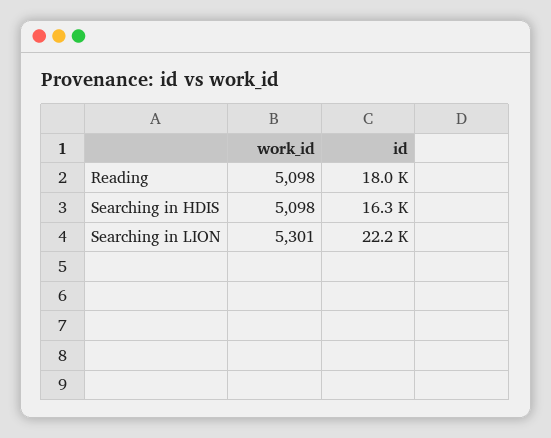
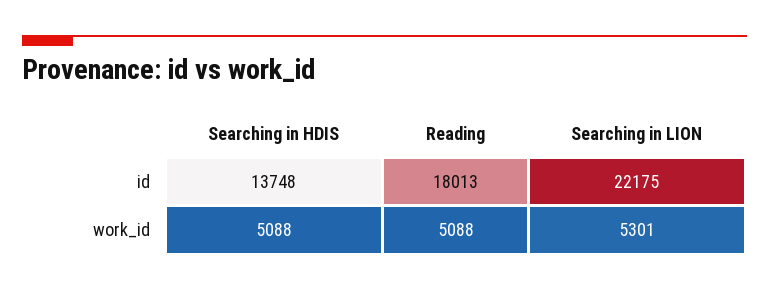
  {
    "work_id": {
-     "Reading": 5098,
+     "Reading": 5088,
-     "Searching in HDIS": 5098,
+     "Searching in HDIS": 5088,
      "Searching in LION": 5301
    },
    "id": {
      "Reading": 18013,
-     "Searching in HDIS": 16300,
+     "Searching in HDIS": 13748,
      "Searching in LION": 22175
    }
  }

